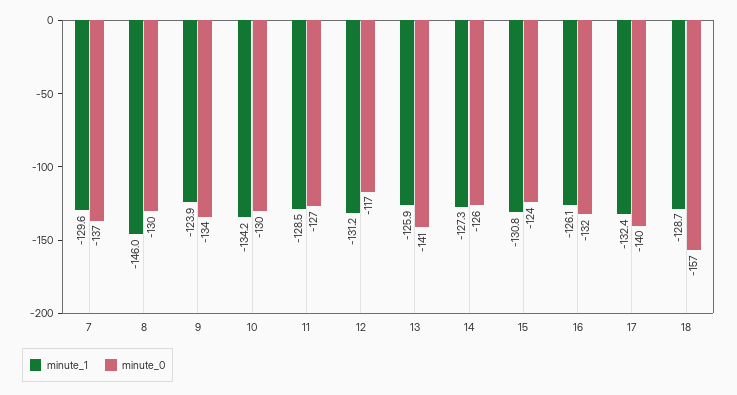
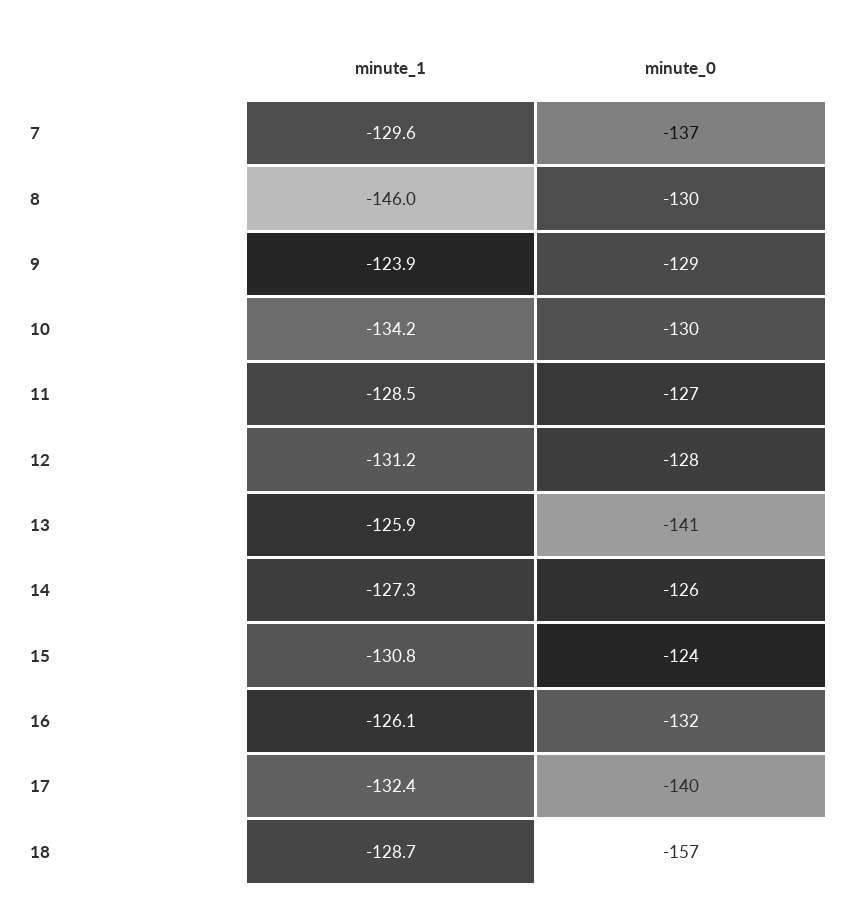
  {
    "minute_1": {
      "7": -129.6,
      "8": -146,
      "9": -123.9,
      "10": -134.2,
      "11": -128.5,
      "12": -131.2,
      "13": -125.9,
      "14": -127.3,
      "15": -130.8,
      "16": -126.1,
      "17": -132.4,
      "18": -128.7
    },
    "minute_0": {
      "7": -137,
      "8": -130,
-     "9": -134,
+     "9": -129,
      "10": -130,
      "11": -127,
-     "12": -117,
+     "12": -128,
      "13": -141,
      "14": -126,
      "15": -124,
      "16": -132,
      "17": -140,
      "18": -157
    }
  }

